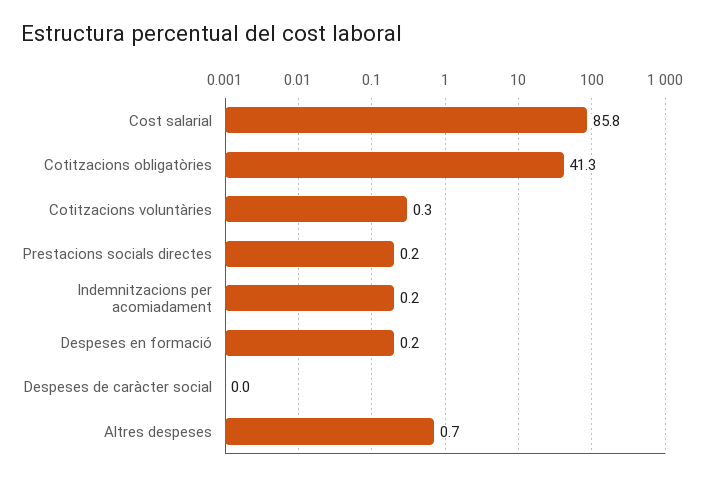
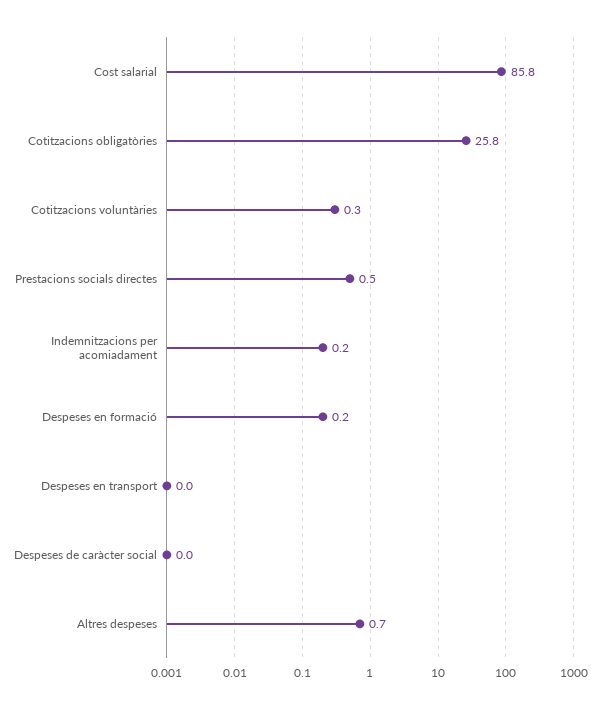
  {
    "Cost salarial": 85.8,
-   "Cotitzacions obligatòries": 41.3,
+   "Cotitzacions obligatòries": 25.8,
    "Cotitzacions voluntàries": 0.3,
-   "Prestacions socials directes": 0.2,
+   "Prestacions socials directes": 0.5,
    "Indemnitzacions per acomiadament": 0.2,
    "Despeses en formació": 0.2,
    "Despeses de caràcter social": 0,
-   "Altres despeses": 0.7
+   "Altres despeses": 0.7,
+   "Despeses en transport": 0
  }

